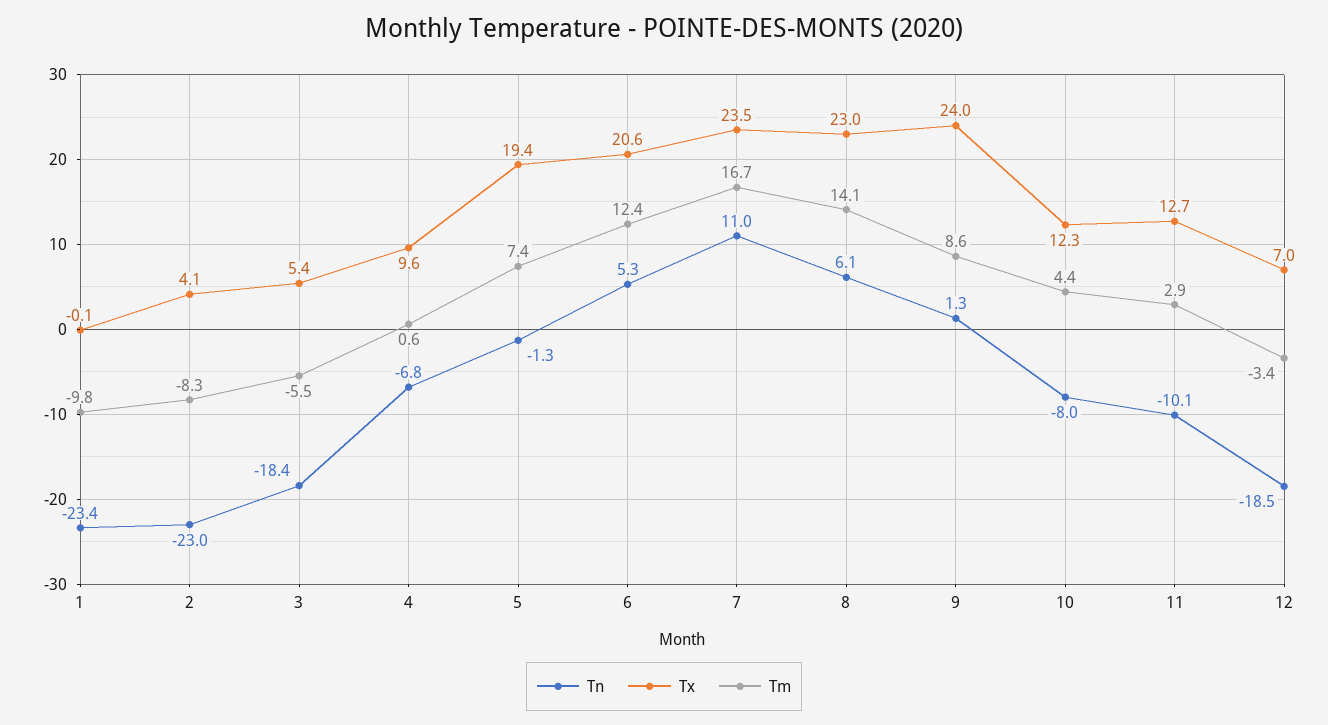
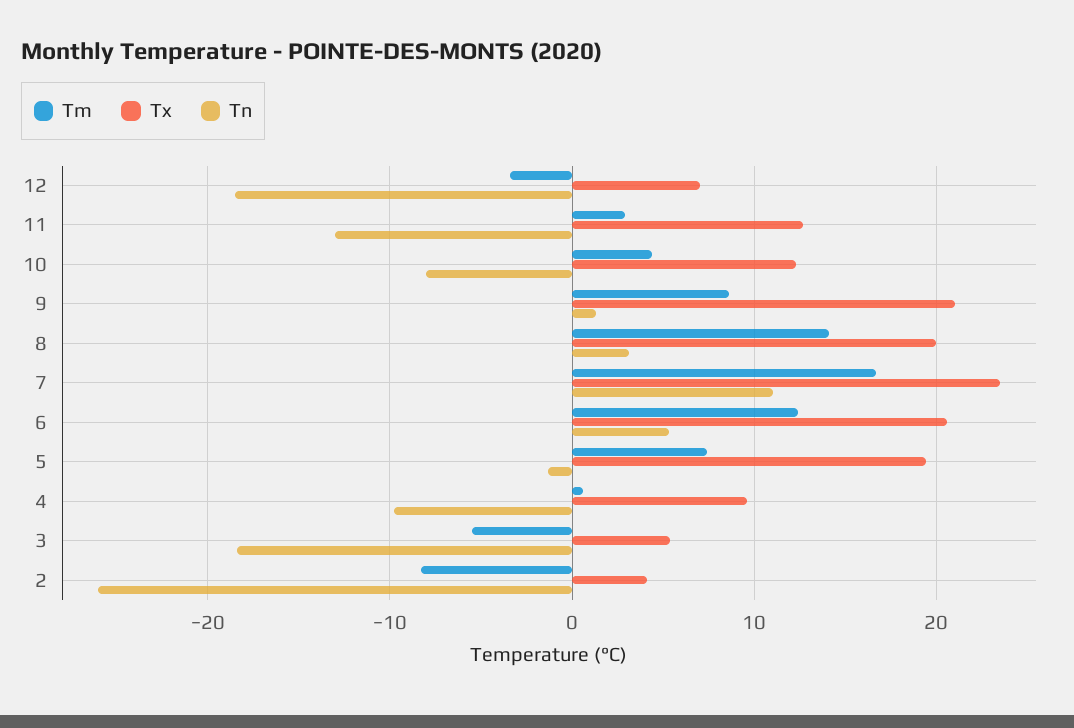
  {
    "Tn": {
-     "1": -23.4,
-     "2": -23,
+     "2": -26,
      "3": -18.4,
-     "4": -6.8,
+     "4": -10,
      "5": -1.3,
      "6": 5.3,
      "7": 11,
-     "8": 6.1,
+     "8": 3,
      "9": 1.3,
      "10": -8,
-     "11": -10.1,
+     "11": -13,
      "12": -18.5
    },
    "Tx": {
-     "1": -0.1,
      "2": 4.1,
      "3": 5.4,
      "4": 9.6,
      "5": 19.4,
      "6": 20.6,
      "7": 23.5,
-     "8": 23,
+     "8": 20,
-     "9": 24,
+     "9": 21,
      "10": 12.3,
      "11": 12.7,
      "12": 7
    },
    "Tm": {
-     "1": -9.8,
      "2": -8.3,
      "3": -5.5,
      "4": 0.6,
      "5": 7.4,
      "6": 12.4,
      "7": 16.7,
      "8": 14.1,
      "9": 8.6,
      "10": 4.4,
      "11": 2.9,
      "12": -3.4
    }
  }

